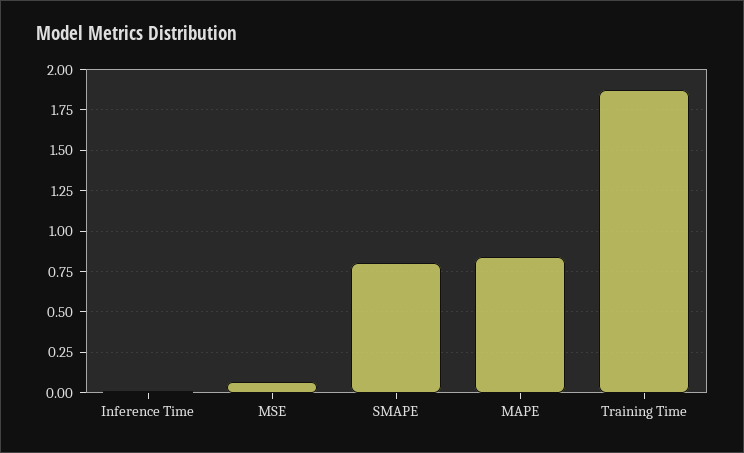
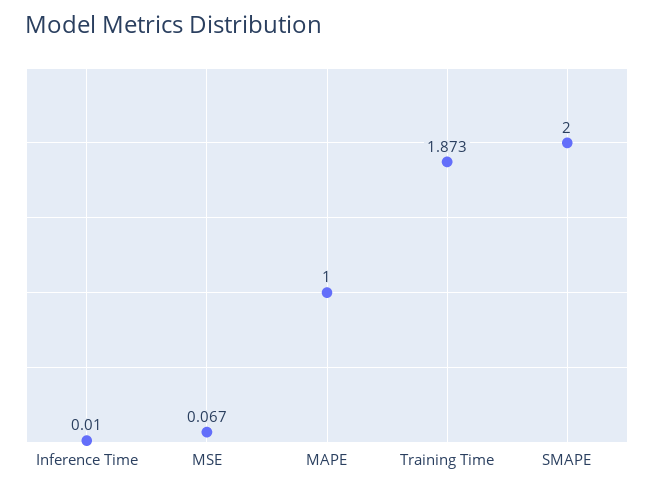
  {
    "Inference Time": 0.01,
    "MSE": 0.067,
-   "SMAPE": 0.8,
+   "SMAPE": 2,
-   "MAPE": 0.85,
+   "MAPE": 1,
    "Training Time": 1.873
  }

